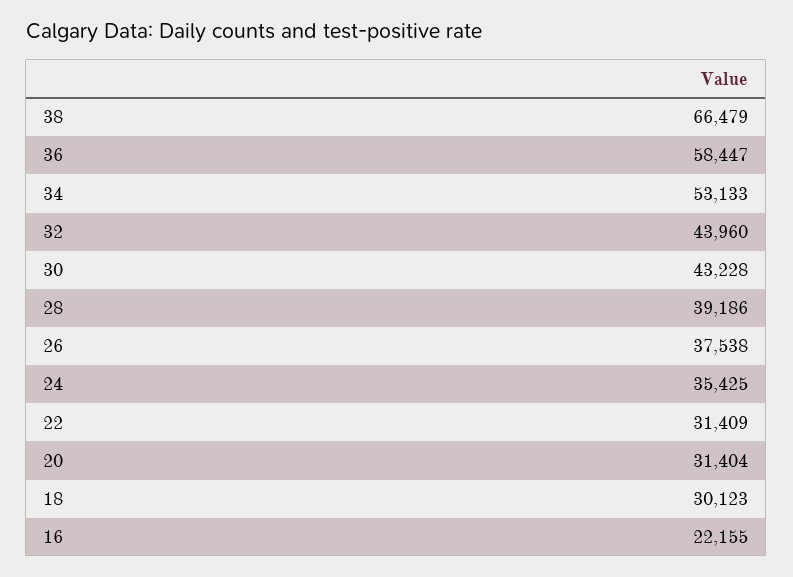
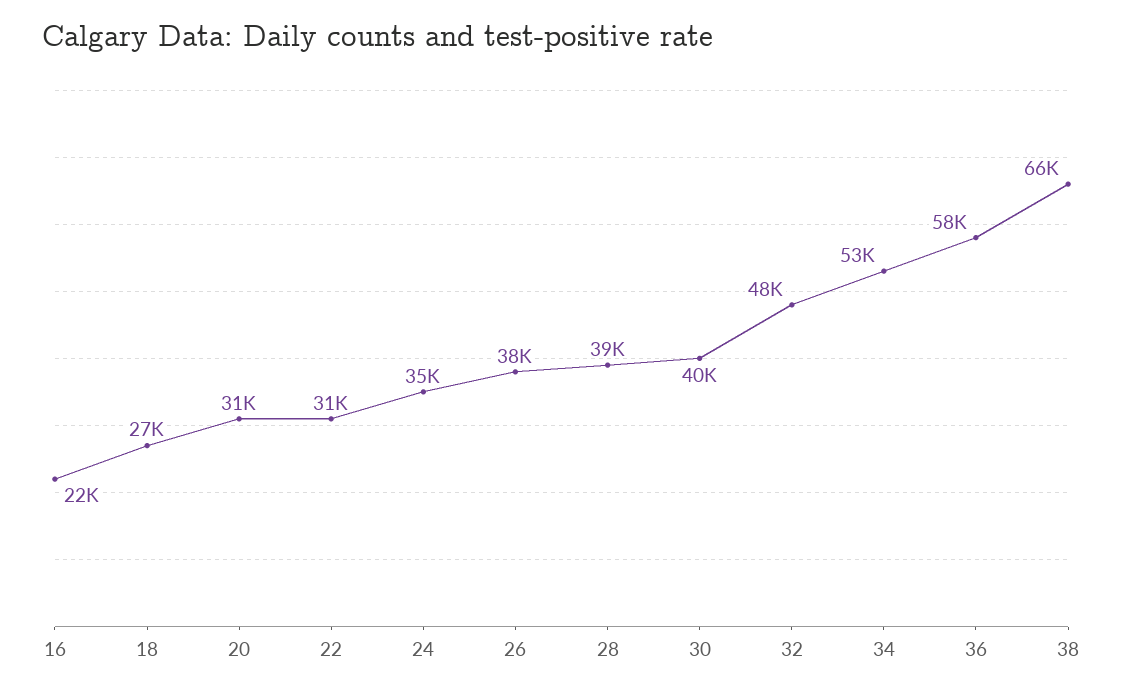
  {
    "38": 66479,
    "36": 58447,
    "34": 53133,
-   "32": 43960,
+   "32": 48000,
-   "30": 43228,
+   "30": 40000,
    "28": 39186,
    "26": 37538,
    "24": 35425,
    "22": 31409,
    "20": 31404,
-   "18": 30123,
+   "18": 27000,
    "16": 22155
  }

